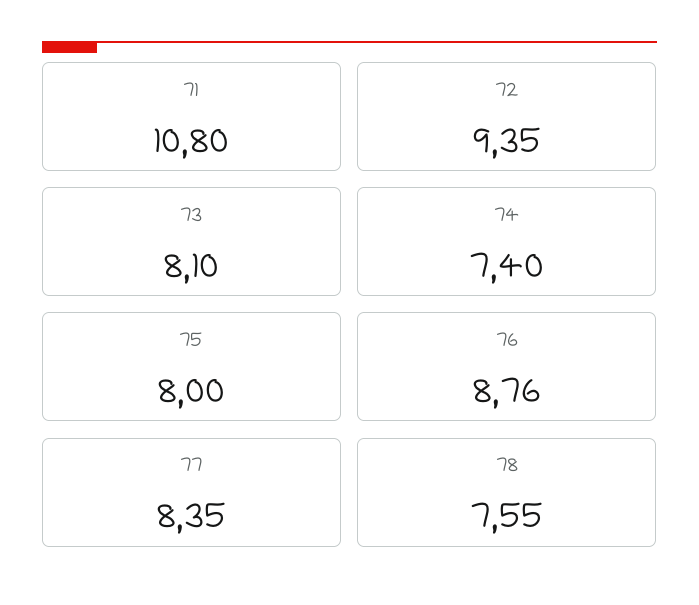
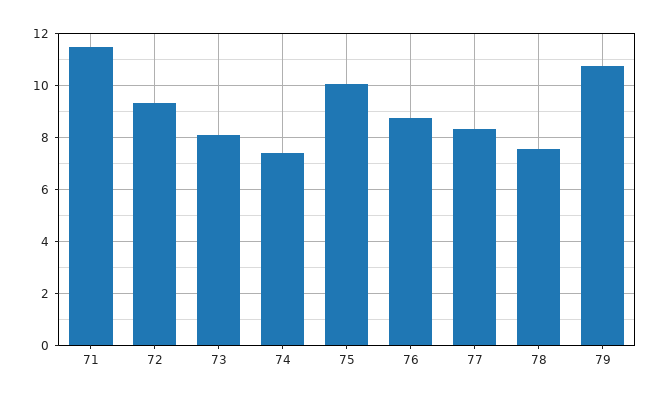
  {
-   "71": 10.8,
+   "71": 11.5,
    "72": 9.35,
    "73": 8.1,
    "74": 7.4,
-   "75": 8,
+   "75": 10,
    "76": 8.76,
    "77": 8.35,
-   "78": 7.55
+   "78": 7.55,
+   "79": 10.75
  }

